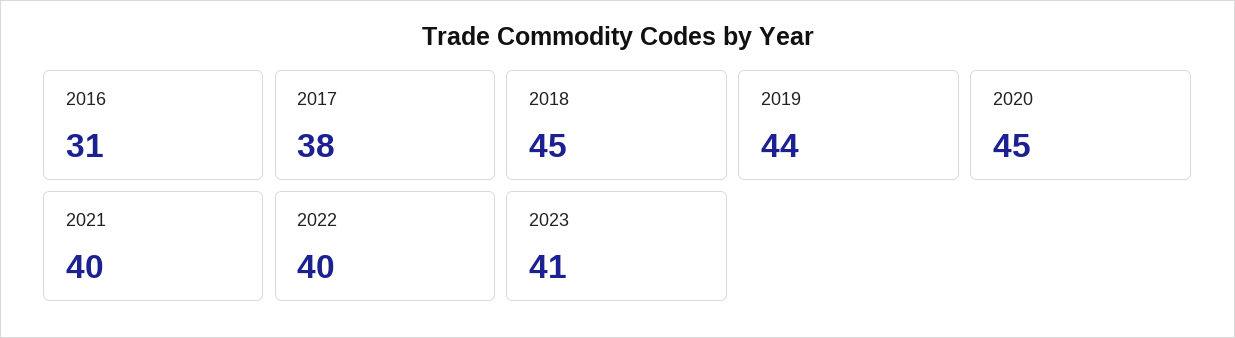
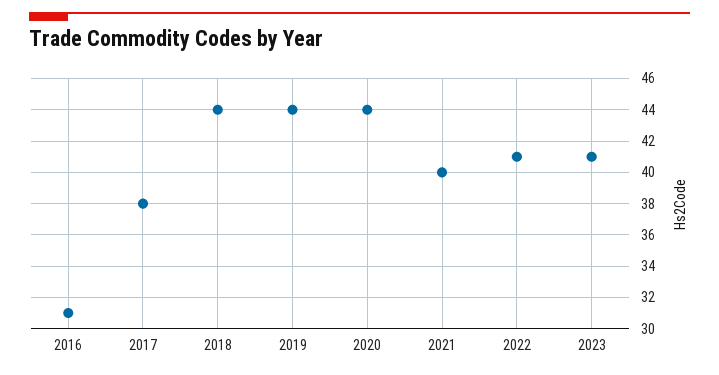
  {
    "2016": 31,
    "2017": 38,
-   "2018": 45,
+   "2018": 44,
    "2019": 44,
-   "2020": 45,
+   "2020": 44,
    "2021": 40,
-   "2022": 40,
+   "2022": 41,
    "2023": 41
  }

